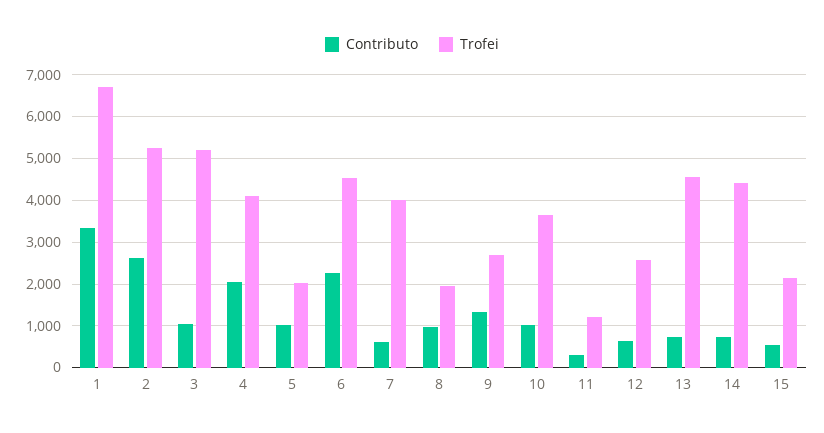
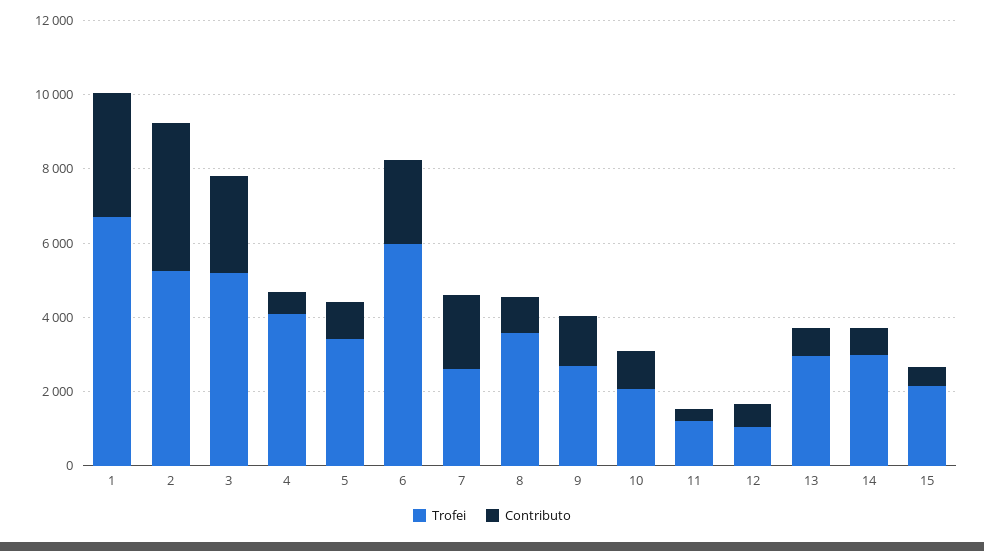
  {
    "Contributo": {
      "1": 3400,
-     "2": 2600,
+     "2": 4000,
-     "3": 1000,
+     "3": 2500,
-     "4": 2000,
+     "4": 500,
      "5": 1000,
      "6": 2200,
-     "7": 600,
+     "7": 2000,
      "8": 1000,
      "9": 1400,
      "10": 1000,
      "11": 400,
      "12": 600,
      "13": 800,
      "14": 800,
      "15": 600
    },
    "Trofei": {
      "1": 6800,
      "2": 5200,
      "3": 5200,
      "4": 4000,
-     "5": 2000,
+     "5": 3500,
-     "6": 4600,
+     "6": 6000,
-     "7": 4000,
+     "7": 2500,
-     "8": 2000,
+     "8": 3500,
      "9": 2600,
-     "10": 3600,
+     "10": 2000,
      "11": 1200,
-     "12": 2600,
+     "12": 1000,
-     "13": 4600,
+     "13": 3000,
-     "14": 4400,
+     "14": 3000,
      "15": 2200
    }
  }

